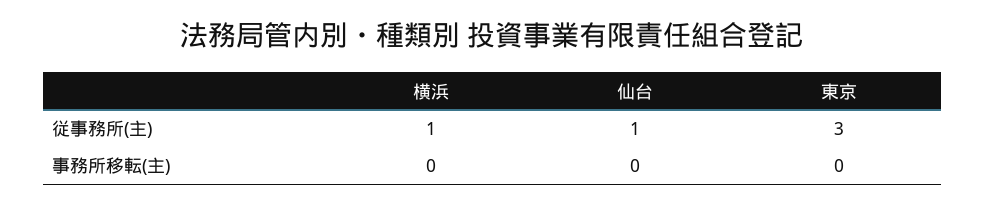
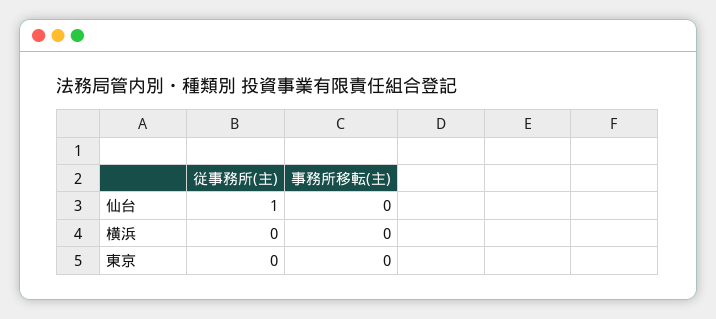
  {
    "横浜": {
-     "従事務所(主)": 1,
+     "従事務所(主)": 0,
      "事務所移転(主)": 0
    },
    "仙台": {
      "従事務所(主)": 1,
      "事務所移転(主)": 0
    },
    "東京": {
-     "従事務所(主)": 3,
+     "従事務所(主)": 0,
      "事務所移転(主)": 0
    }
  }

